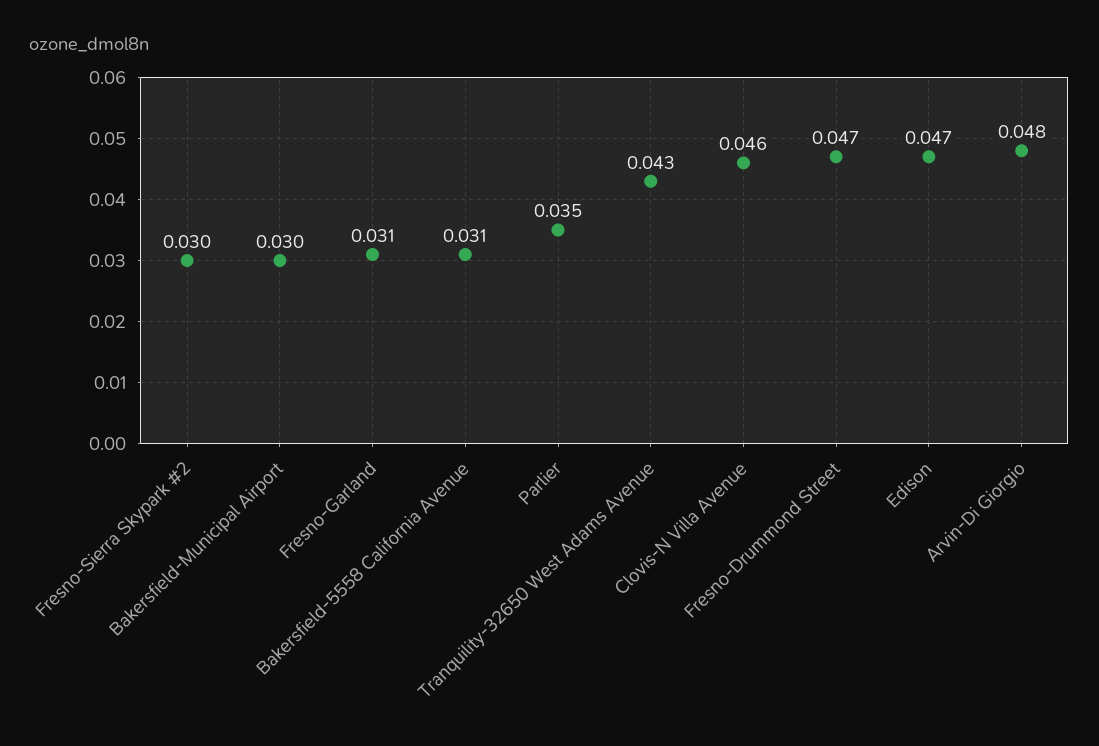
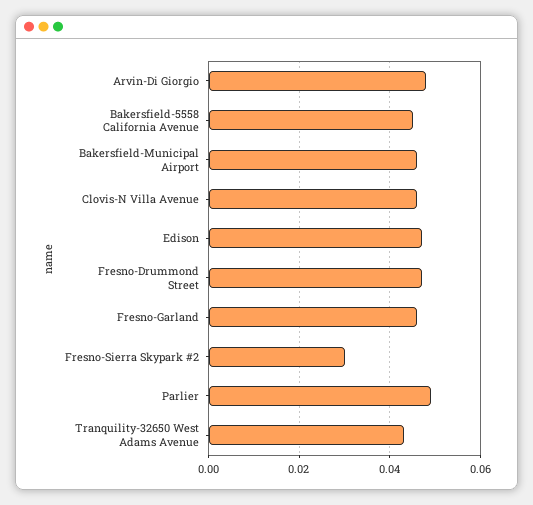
  {
    "Fresno-Sierra Skypark #2": 0.03,
-   "Bakersfield-Municipal Airport": 0.03,
+   "Bakersfield-Municipal Airport": 0.045,
-   "Fresno-Garland": 0.031,
+   "Fresno-Garland": 0.045,
-   "Bakersfield-5558 California Avenue": 0.031,
+   "Bakersfield-5558 California Avenue": 0.045,
-   "Parlier": 0.035,
+   "Parlier": 0.05,
    "Tranquility-32650 West Adams Avenue": 0.043,
    "Clovis-N Villa Avenue": 0.046,
    "Fresno-Drummond Street": 0.047,
    "Edison": 0.047,
    "Arvin-Di Giorgio": 0.048
  }

